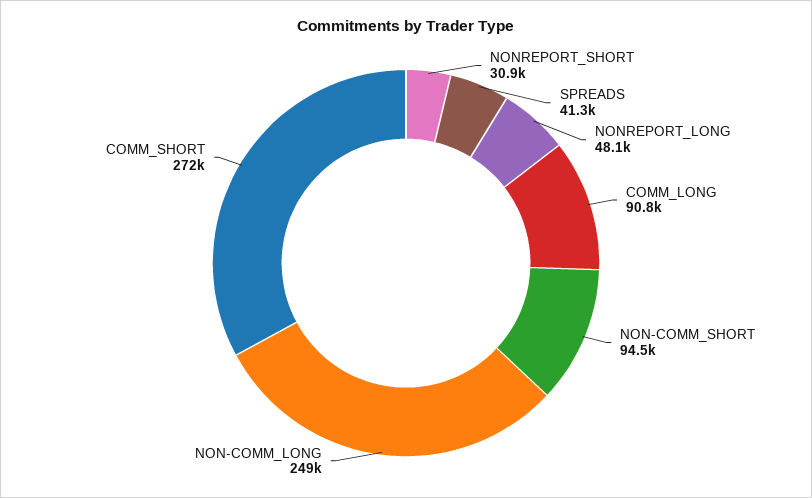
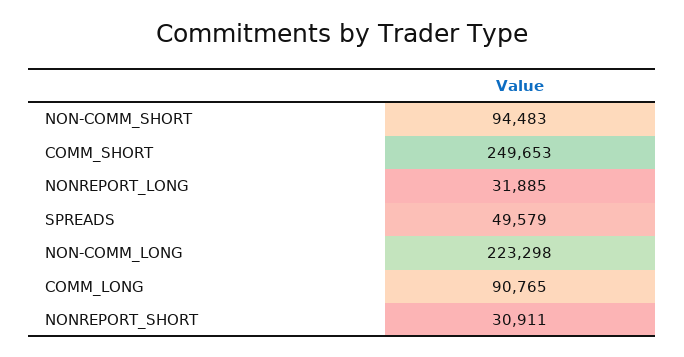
  {
    "NONREPORT_SHORT": 30911,
-   "SPREADS": 41300,
+   "SPREADS": 49579,
-   "NONREPORT_LONG": 48100,
+   "NONREPORT_LONG": 31885,
    "COMM_LONG": 90765,
    "NON-COMM_SHORT": 94483,
-   "NON-COMM_LONG": 249000,
+   "NON-COMM_LONG": 223298,
-   "COMM_SHORT": 272000
+   "COMM_SHORT": 249653
  }

